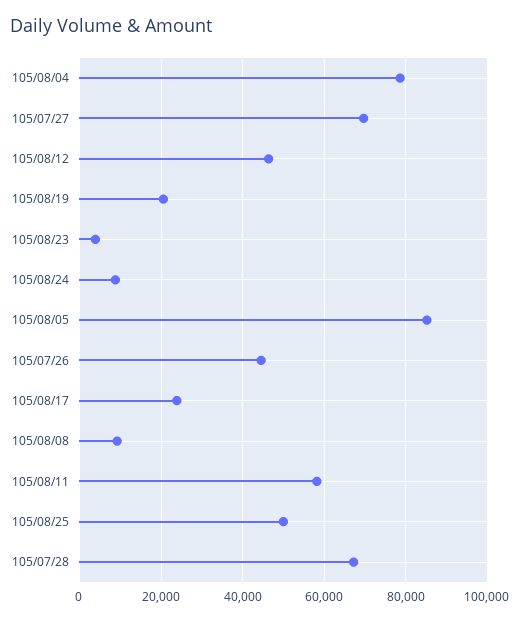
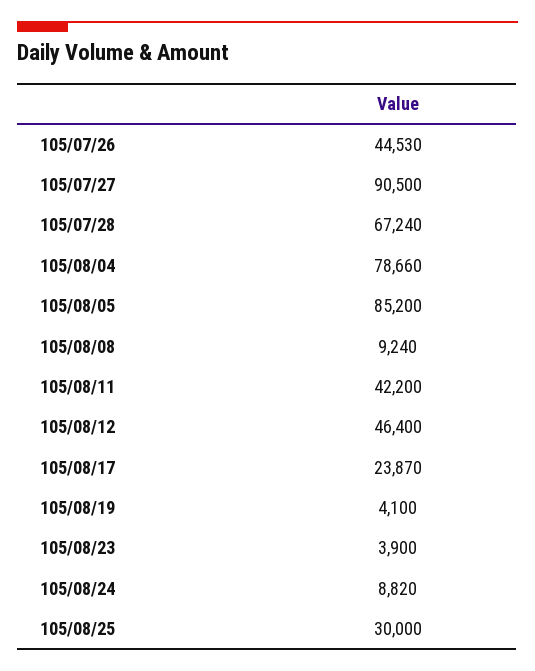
  {
    "105/08/04": 78660,
-   "105/07/27": 70000,
+   "105/07/27": 90500,
    "105/08/12": 46400,
-   "105/08/19": 20000,
+   "105/08/19": 4100,
    "105/08/23": 3900,
    "105/08/24": 8820,
    "105/08/05": 85200,
    "105/07/26": 44530,
    "105/08/17": 23870,
    "105/08/08": 9240,
-   "105/08/11": 58000,
+   "105/08/11": 42200,
-   "105/08/25": 50000,
+   "105/08/25": 30000,
    "105/07/28": 67240
  }

